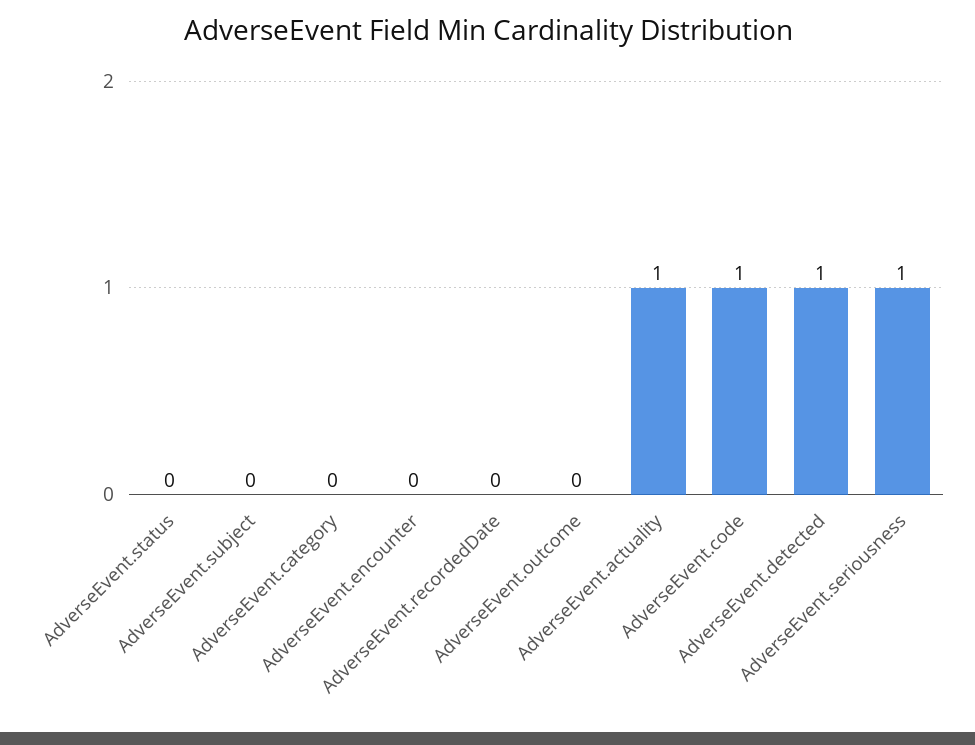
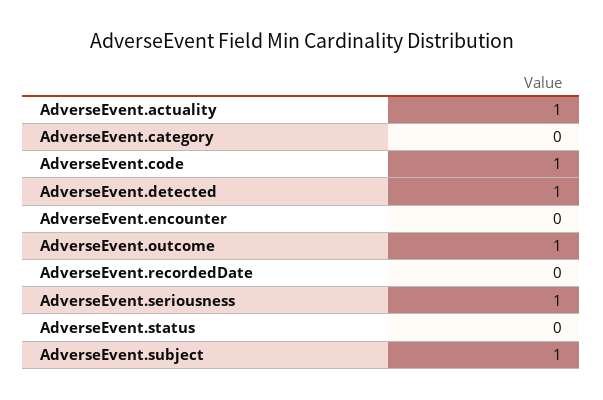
  {
    "AdverseEvent.status": 0,
-   "AdverseEvent.subject": 0,
+   "AdverseEvent.subject": 1,
    "AdverseEvent.category": 0,
    "AdverseEvent.encounter": 0,
    "AdverseEvent.recordedDate": 0,
-   "AdverseEvent.outcome": 0,
+   "AdverseEvent.outcome": 1,
    "AdverseEvent.actuality": 1,
    "AdverseEvent.code": 1,
    "AdverseEvent.detected": 1,
    "AdverseEvent.seriousness": 1
  }

